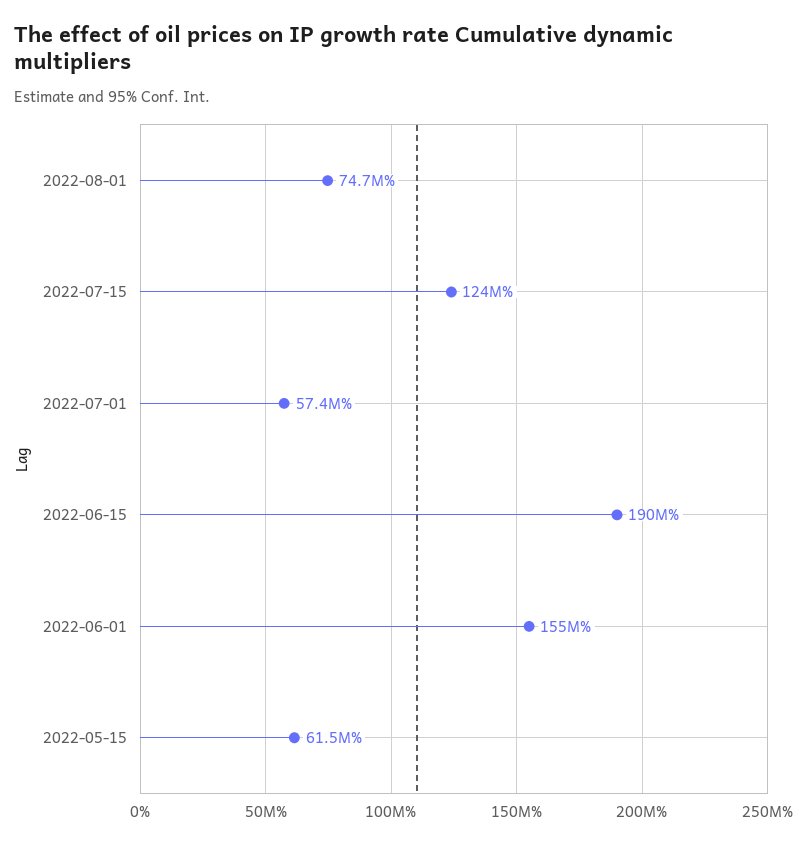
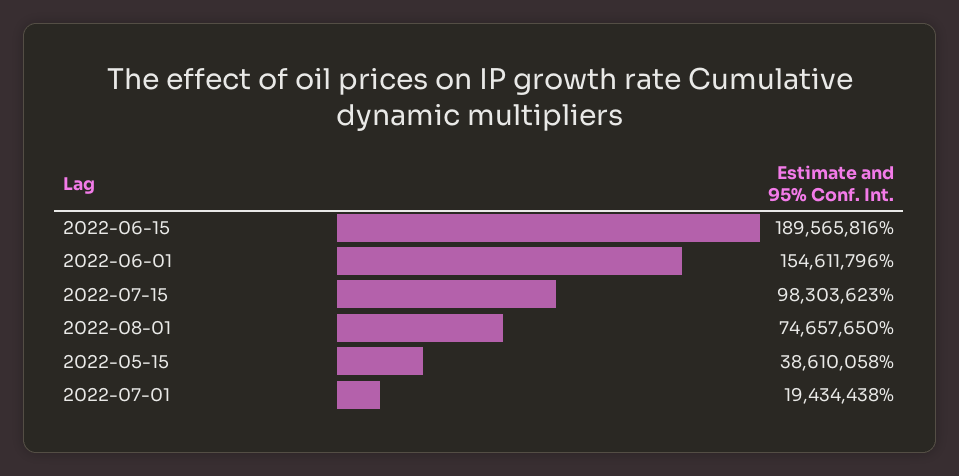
  {
    "2022-08-01": 74657650,
-   "2022-07-15": 124000000,
+   "2022-07-15": 98303623,
-   "2022-07-01": 57400000,
+   "2022-07-01": 19434438,
    "2022-06-15": 189565816,
    "2022-06-01": 154611796,
-   "2022-05-15": 61500000
+   "2022-05-15": 38610058
  }

